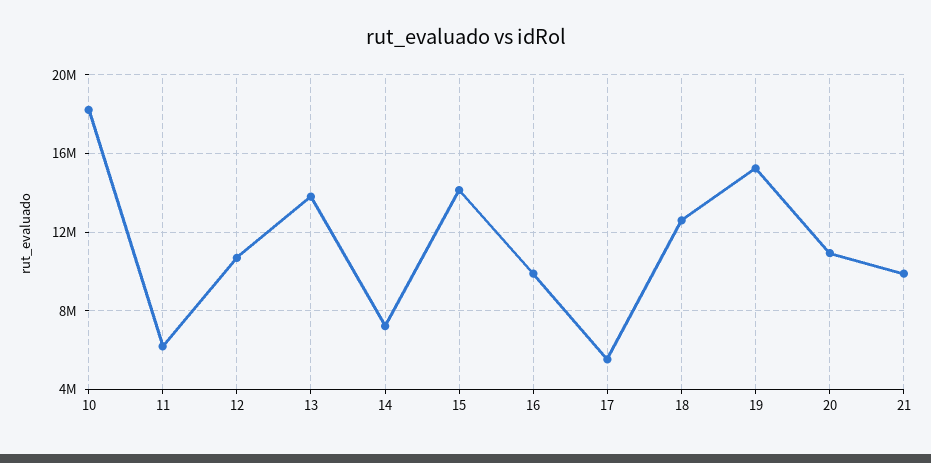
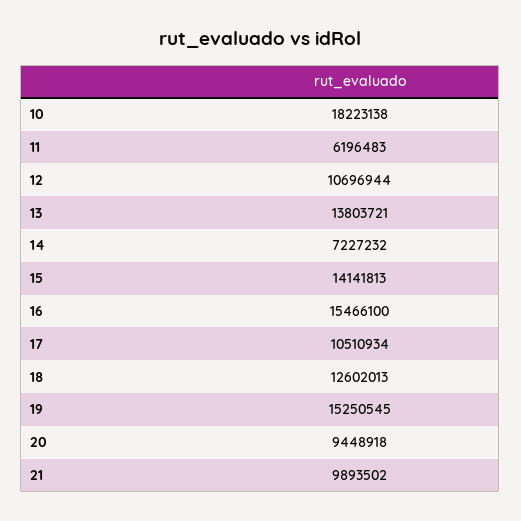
  {
    "10": 18223138,
    "11": 6196483,
    "12": 10696944,
    "13": 13803721,
    "14": 7227232,
    "15": 14141813,
-   "16": 10000000,
+   "16": 15466100,
-   "17": 5500000,
+   "17": 10510934,
    "18": 12602013,
    "19": 15250545,
-   "20": 11000000,
+   "20": 9448918,
    "21": 9893502
  }

